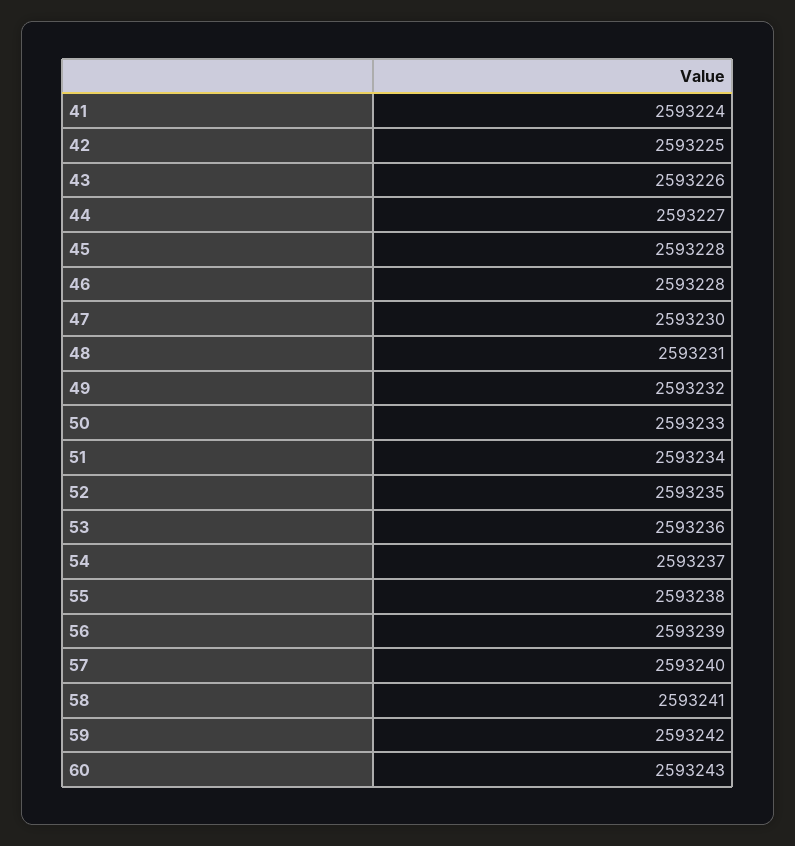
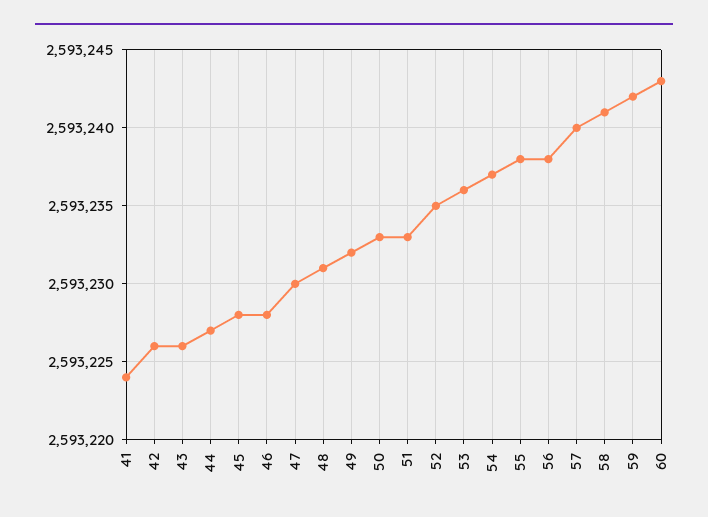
  {
    "41": 2593224,
-   "42": 2593225,
+   "42": 2593226,
    "43": 2593226,
    "44": 2593227,
    "45": 2593228,
    "46": 2593228,
    "47": 2593230,
    "48": 2593231,
    "49": 2593232,
    "50": 2593233,
-   "51": 2593234,
+   "51": 2593233,
    "52": 2593235,
    "53": 2593236,
    "54": 2593237,
    "55": 2593238,
-   "56": 2593239,
+   "56": 2593238,
    "57": 2593240,
    "58": 2593241,
    "59": 2593242,
    "60": 2593243
  }

